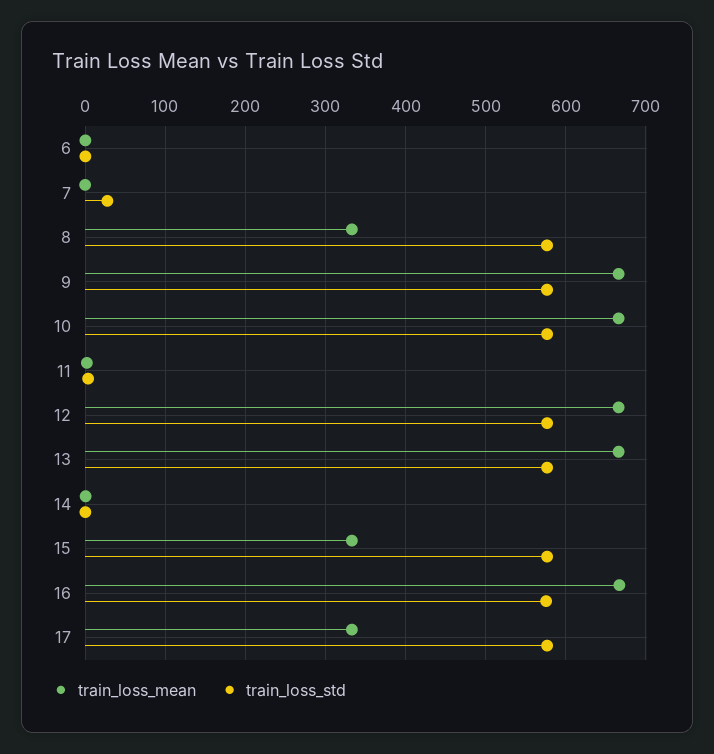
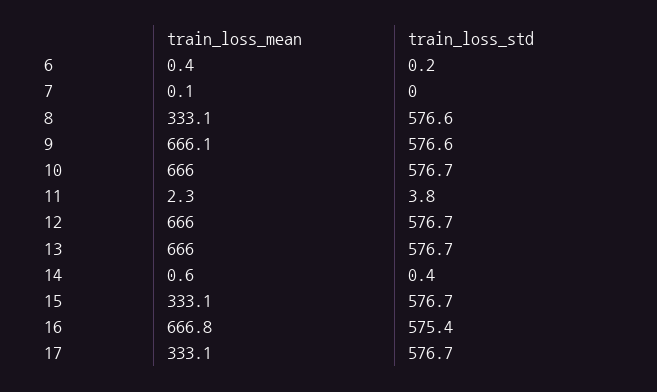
  {
    "train_loss_mean": {
      "6": 0.4,
      "7": 0.1,
      "8": 333.1,
      "9": 666.1,
      "10": 666,
      "11": 2.3,
      "12": 666,
      "13": 666,
      "14": 0.6,
      "15": 333.1,
      "16": 666.8,
      "17": 333.1
    },
    "train_loss_std": {
      "6": 0.2,
-     "7": 30,
+     "7": 0,
      "8": 576.6,
      "9": 576.6,
      "10": 576.7,
      "11": 3.8,
      "12": 576.7,
      "13": 576.7,
      "14": 0.4,
      "15": 576.7,
      "16": 575.4,
      "17": 576.7
    }
  }

